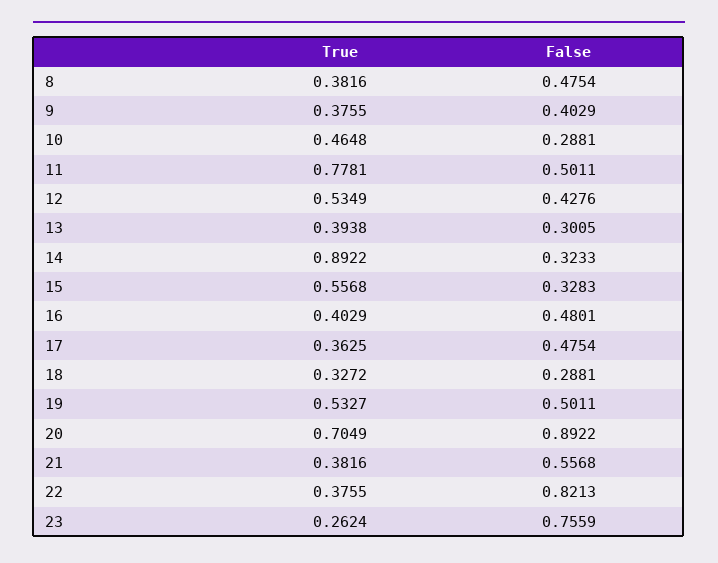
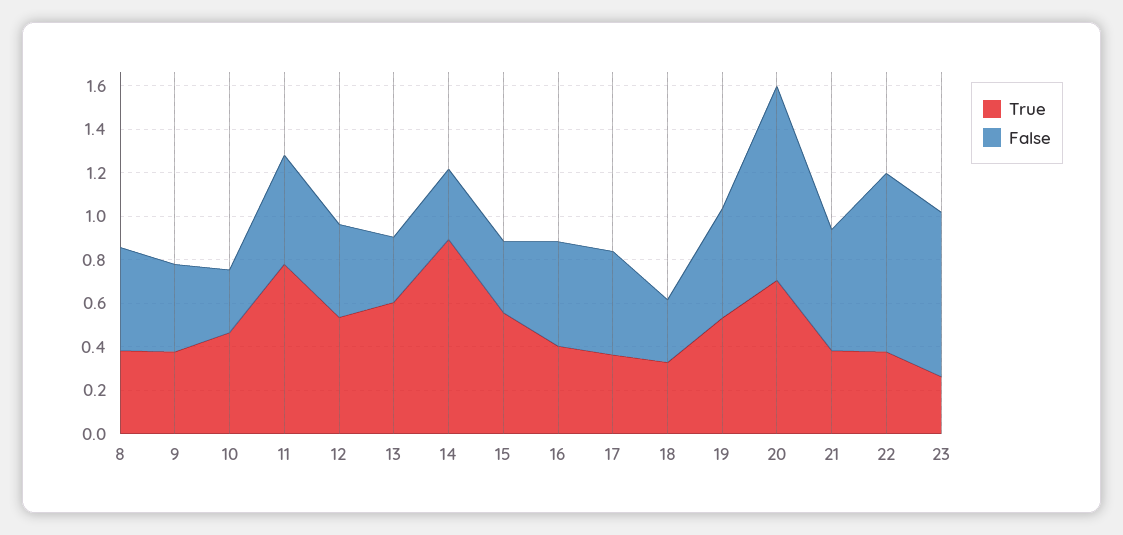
  {
    "True": {
      "8": 0.3816,
      "9": 0.3755,
      "10": 0.4648,
      "11": 0.7781,
      "12": 0.5349,
-     "13": 0.3938,
+     "13": 0.6,
      "14": 0.8922,
      "15": 0.5568,
      "16": 0.4029,
      "17": 0.3625,
      "18": 0.3272,
      "19": 0.5327,
      "20": 0.7049,
      "21": 0.3816,
      "22": 0.3755,
      "23": 0.2624
    },
    "False": {
      "8": 0.4754,
      "9": 0.4029,
      "10": 0.2881,
      "11": 0.5011,
      "12": 0.4276,
      "13": 0.3005,
      "14": 0.3233,
      "15": 0.3283,
      "16": 0.4801,
      "17": 0.4754,
      "18": 0.2881,
      "19": 0.5011,
      "20": 0.8922,
      "21": 0.5568,
      "22": 0.8213,
      "23": 0.7559
    }
  }

